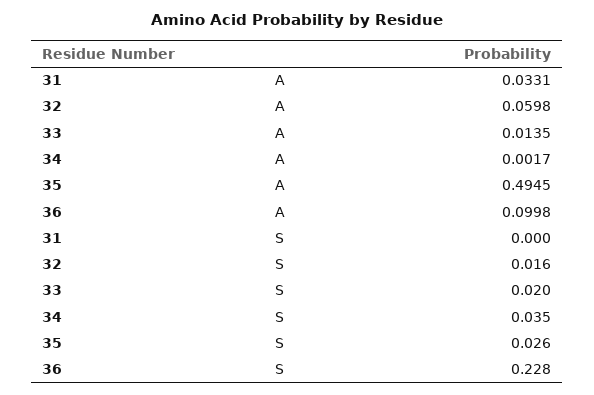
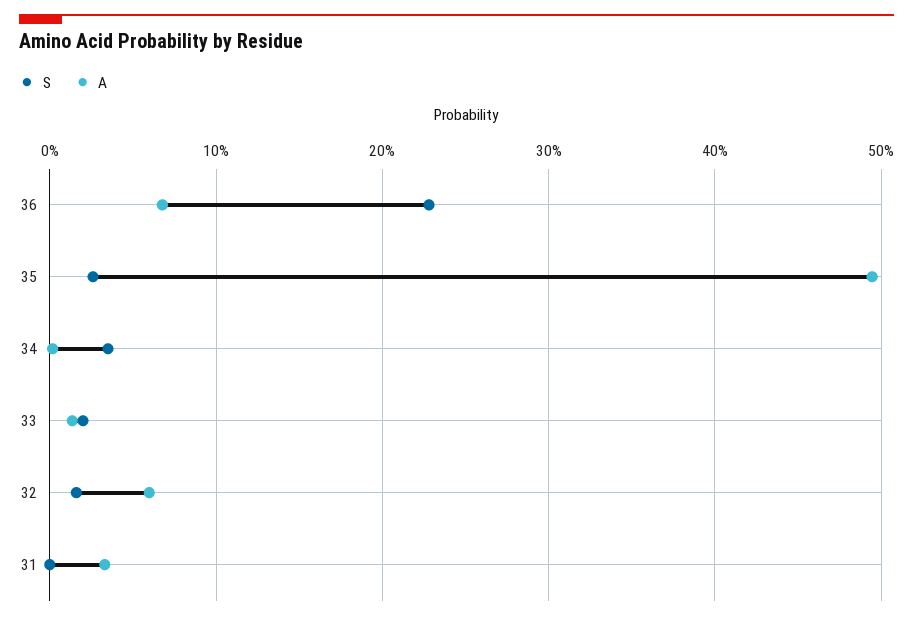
  {
    "A": {
      "31": 0.0331,
      "32": 0.0598,
      "33": 0.0135,
      "34": 0.0017,
      "35": 0.4945,
-     "36": 0.0998
+     "36": 0.07
    },
    "S": {
      "31": 0,
      "32": 0.016,
      "33": 0.02,
      "34": 0.035,
      "35": 0.026,
      "36": 0.228
    }
  }

